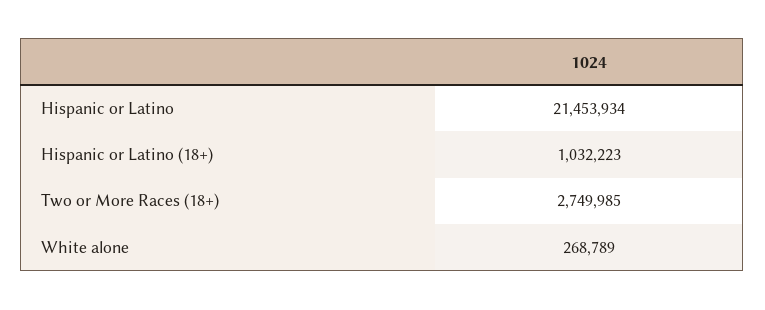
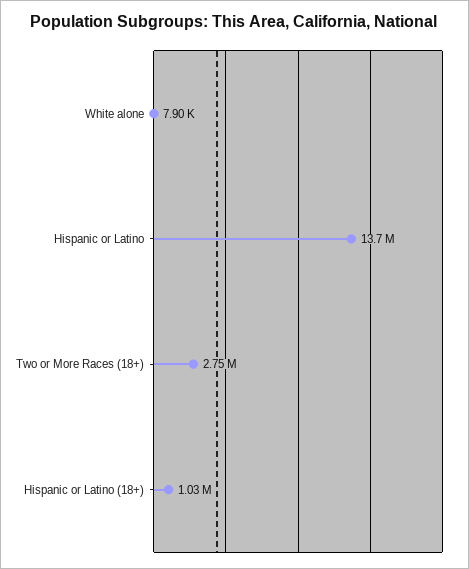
  {
-   "Hispanic or Latino": 21453934,
+   "Hispanic or Latino": 13700000,
    "Hispanic or Latino (18+)": 1032223,
    "Two or More Races (18+)": 2749985,
-   "White alone": 268789
+   "White alone": 7900
  }

